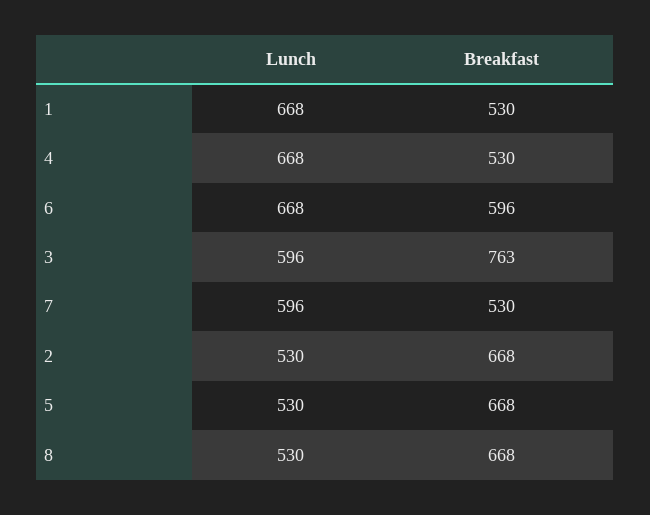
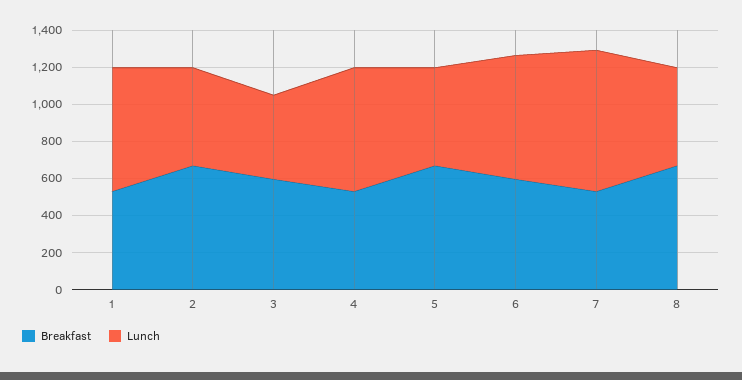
  {
    "Lunch": {
      "1": 668,
      "4": 668,
      "6": 668,
-     "3": 596,
+     "3": 450,
-     "7": 596,
+     "7": 750,
      "2": 530,
      "5": 530,
      "8": 530
    },
    "Breakfast": {
      "1": 530,
      "4": 530,
      "6": 596,
-     "3": 763,
+     "3": 600,
      "7": 530,
      "2": 668,
      "5": 668,
      "8": 668
    }
  }

